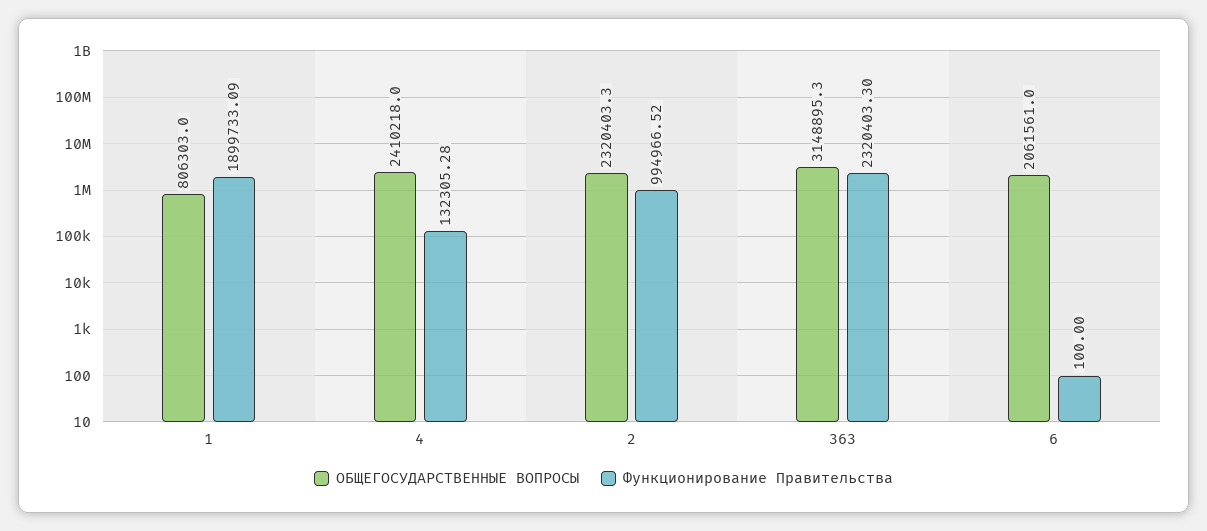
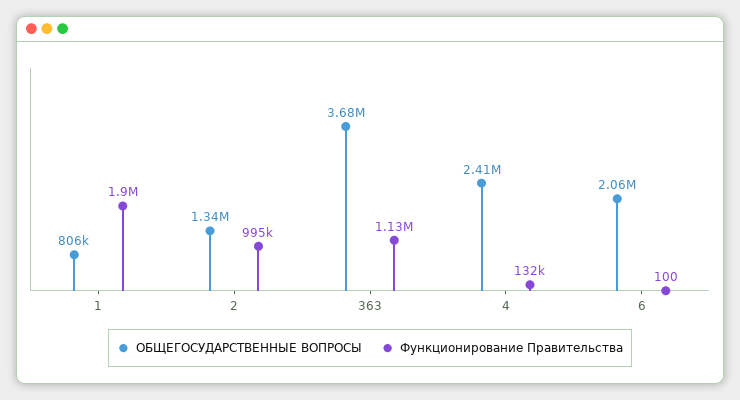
  {
    "ОБЩЕГОСУДАРСТВЕННЫЕ ВОПРОСЫ": {
      "1": 806303,
      "4": 2410218,
-     "2": 2320403.3,
+     "2": 1340000,
-     "363": 3148895.3,
+     "363": 3680000,
      "6": 2061561
    },
    "Функционирование Правительства": {
      "1": 1899733.09,
      "4": 132305.28,
      "2": 994966.52,
-     "363": 2320403.3,
+     "363": 1130000,
      "6": 100
    }
  }

